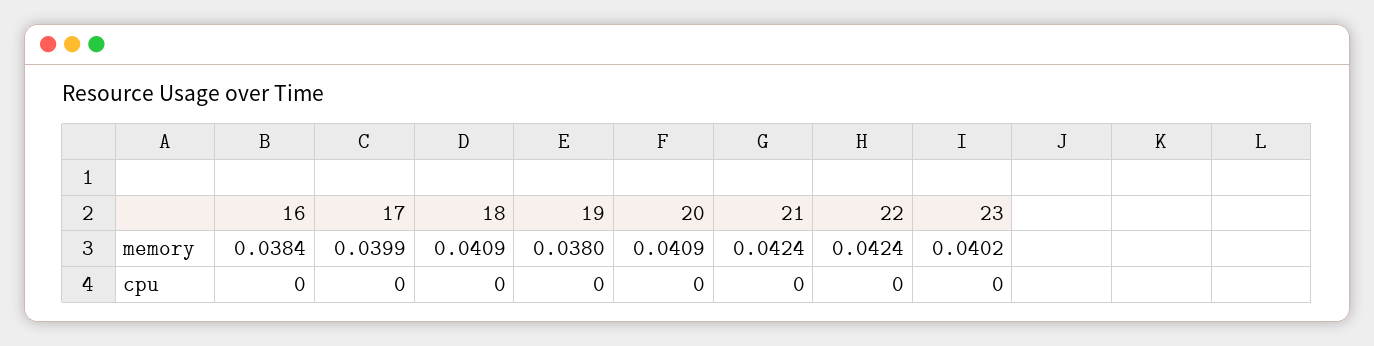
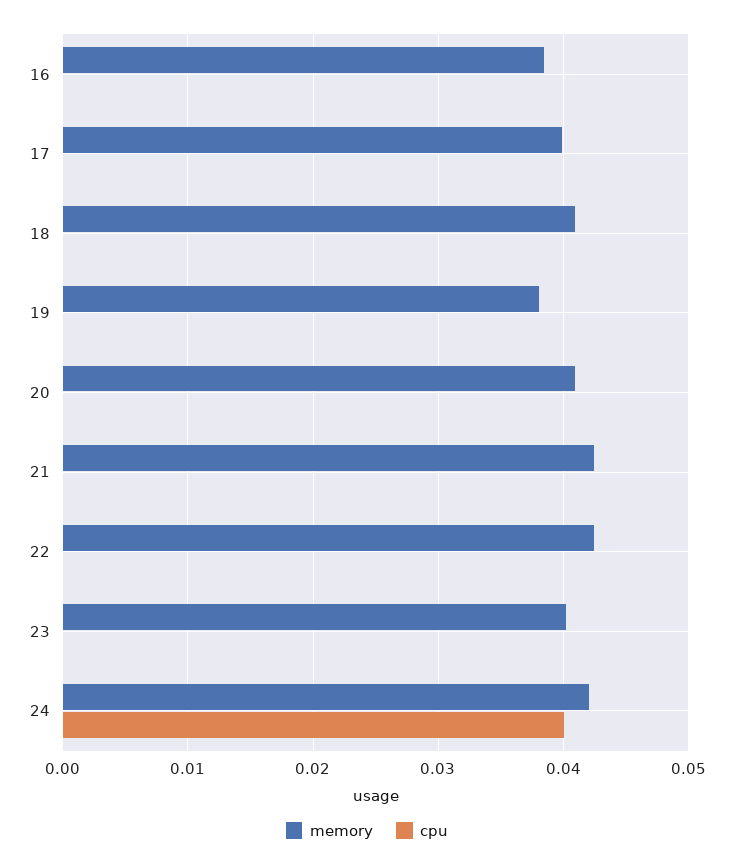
  {
    "memory": {
      "16": 0.0384,
      "17": 0.0399,
      "18": 0.0409,
      "19": 0.038,
      "20": 0.0409,
      "21": 0.0424,
      "22": 0.0424,
-     "23": 0.0402
+     "23": 0.0402,
+     "24": 0.042
    },
    "cpu": {
      "16": 0,
      "17": 0,
      "18": 0,
      "19": 0,
      "20": 0,
      "21": 0,
      "22": 0,
-     "23": 0
+     "23": 0,
+     "24": 0.04
    }
  }

